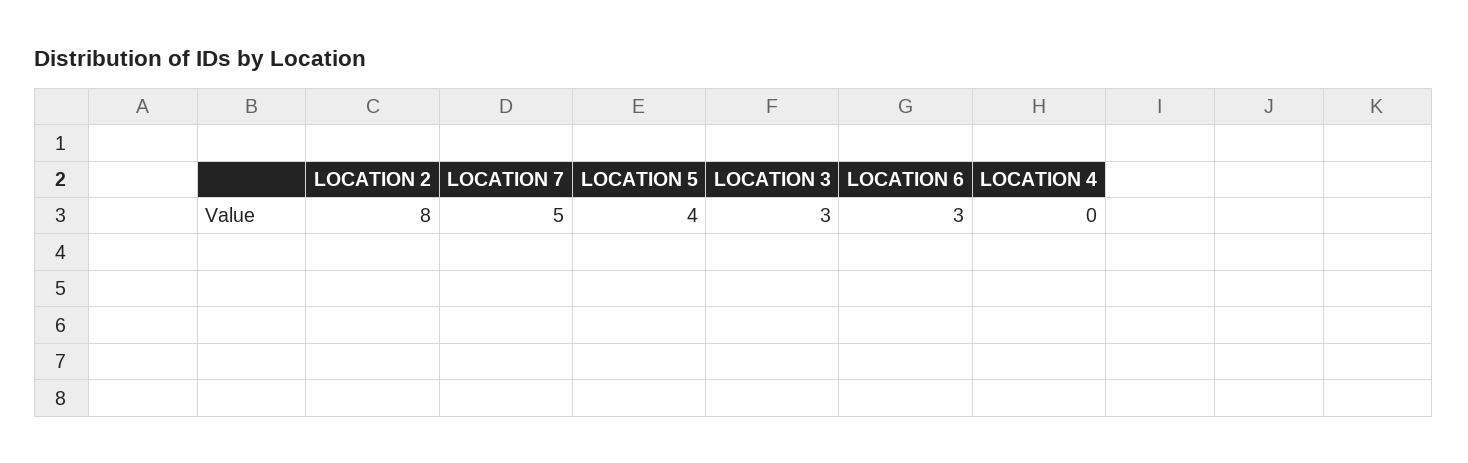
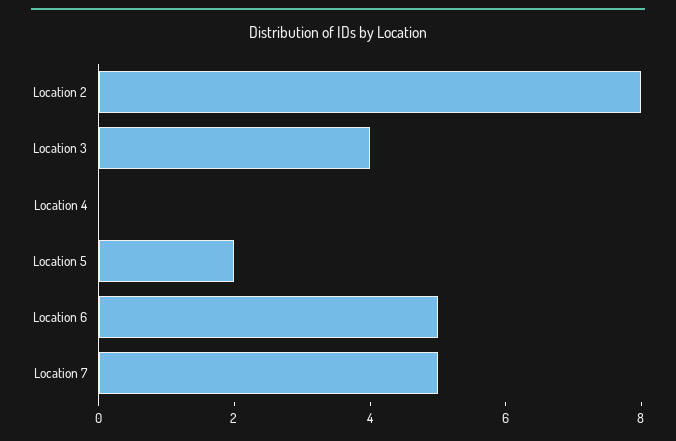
  {
    "LOCATION 2": 8,
    "LOCATION 7": 5,
-   "LOCATION 5": 4,
+   "LOCATION 5": 2,
-   "LOCATION 3": 3,
+   "LOCATION 3": 4,
-   "LOCATION 6": 3,
+   "LOCATION 6": 5,
    "LOCATION 4": 0
  }

